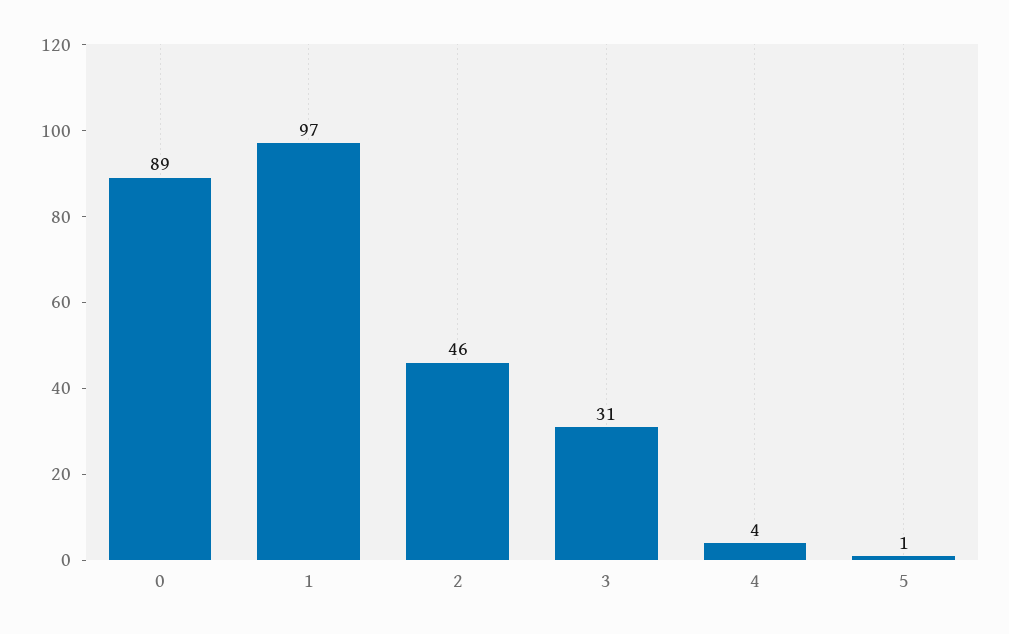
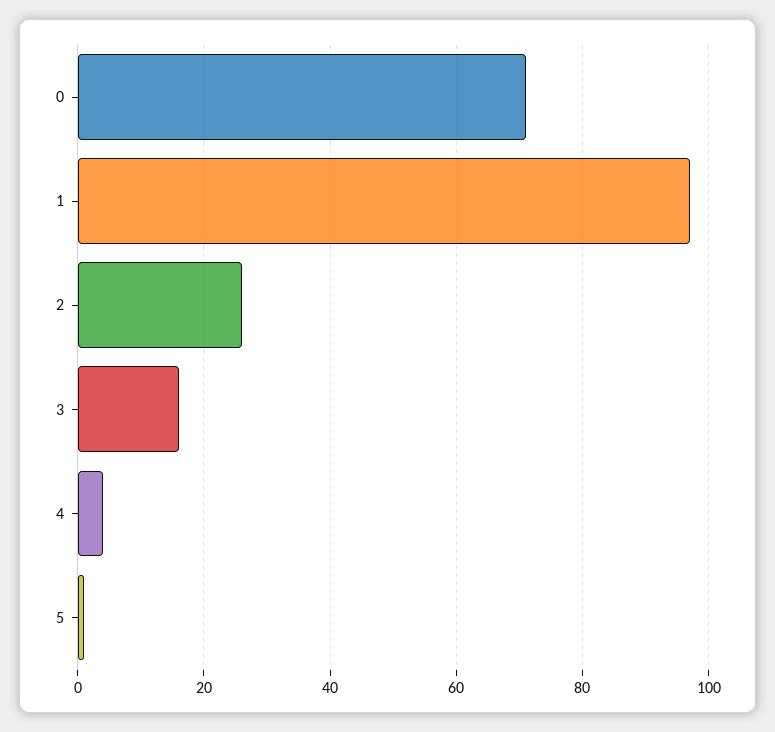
  {
-   "0": 89,
+   "0": 70,
    "1": 97,
-   "2": 46,
+   "2": 25,
-   "3": 31,
+   "3": 15,
    "4": 4,
    "5": 1
  }

